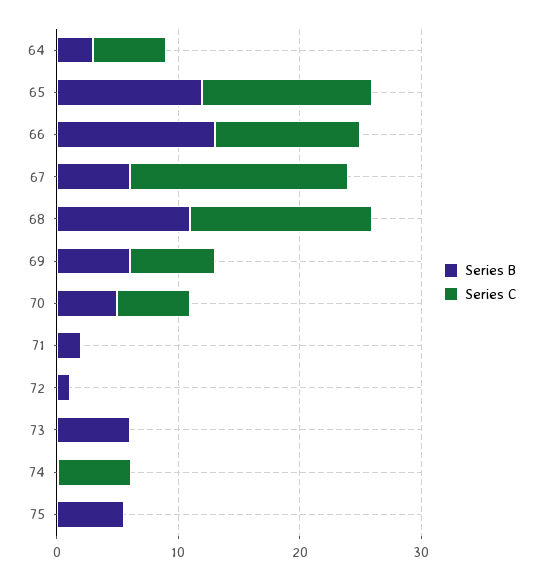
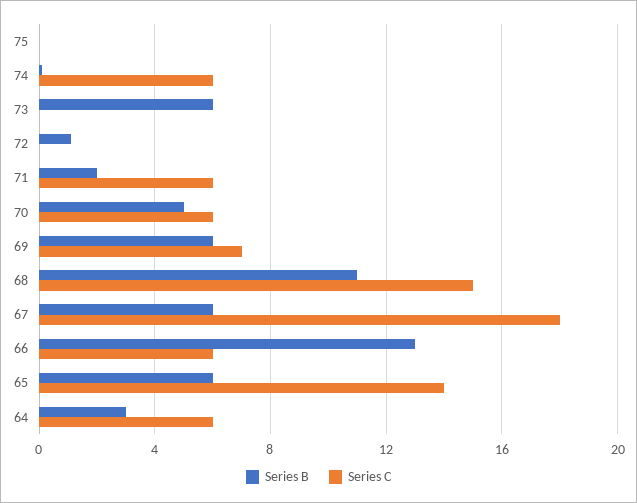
  {
    "Series B": {
      "64": 3,
-     "65": 12,
+     "65": 6,
      "66": 13,
      "67": 6,
      "68": 11,
      "69": 6,
      "70": 5,
      "71": 2,
      "72": 1,
      "73": 6,
      "74": 0,
-     "75": 6
+     "75": 0
    },
    "Series C": {
      "64": 6,
      "65": 14,
-     "66": 12,
+     "66": 6,
      "67": 18,
      "68": 15,
      "69": 7,
      "70": 6,
-     "71": 0,
+     "71": 6,
      "72": 0,
      "73": 0,
      "74": 6,
      "75": 0
    }
  }

